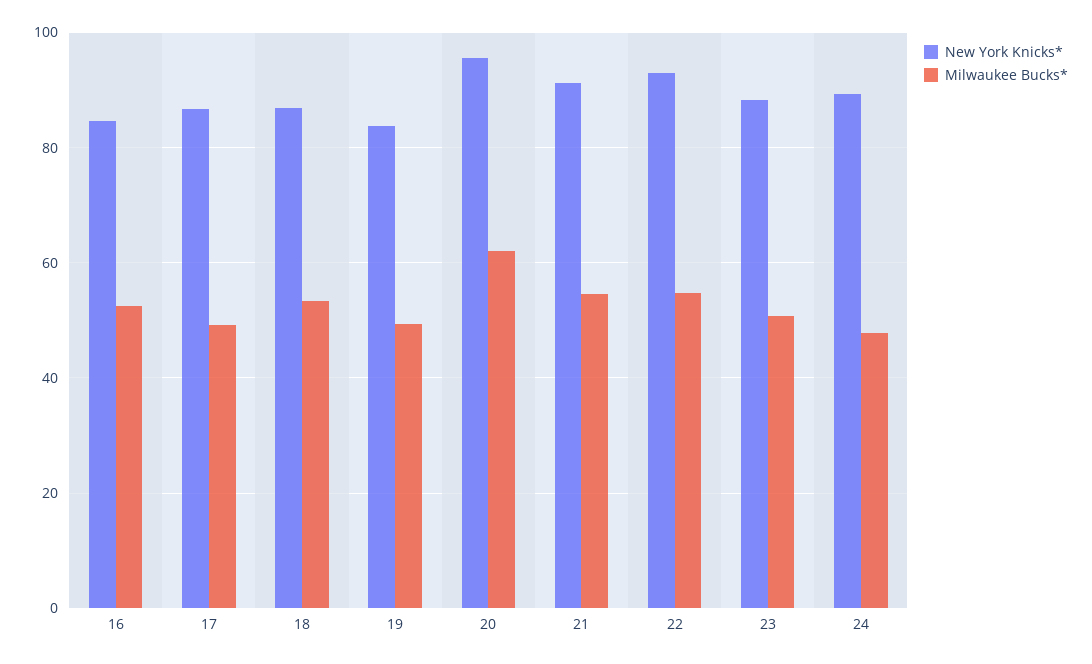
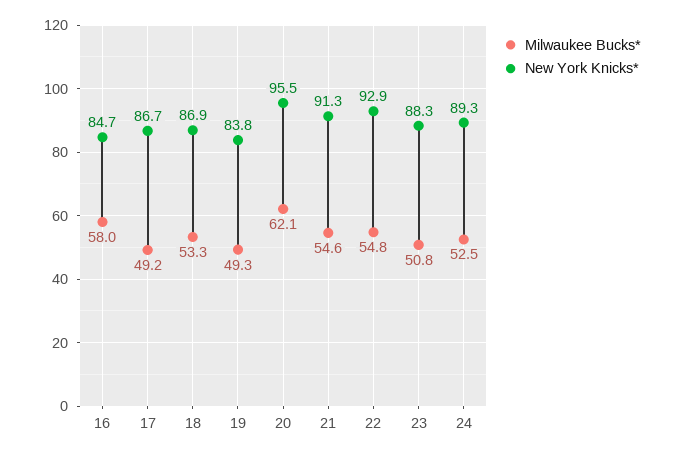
  {
    "New York Knicks*": {
      "16": 84.7,
      "17": 86.7,
      "18": 86.9,
      "19": 83.8,
      "20": 95.5,
      "21": 91.3,
      "22": 92.9,
      "23": 88.3,
      "24": 89.3
    },
    "Milwaukee Bucks*": {
-     "16": 52,
+     "16": 58,
      "17": 49.2,
      "18": 53.3,
      "19": 49.3,
      "20": 62.1,
      "21": 54.6,
      "22": 54.8,
      "23": 50.8,
-     "24": 48
+     "24": 52.5
    }
  }

